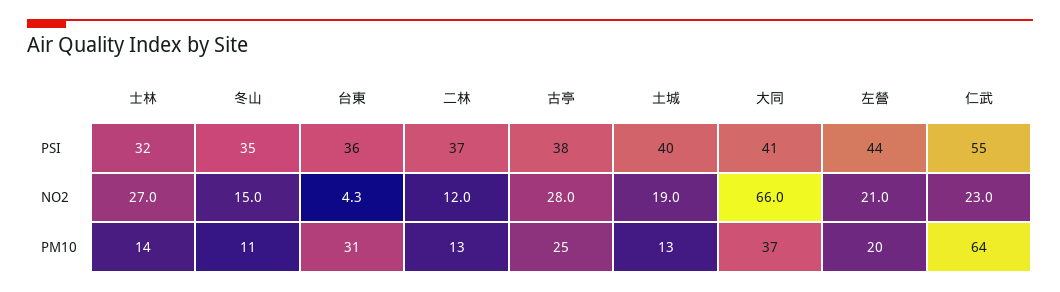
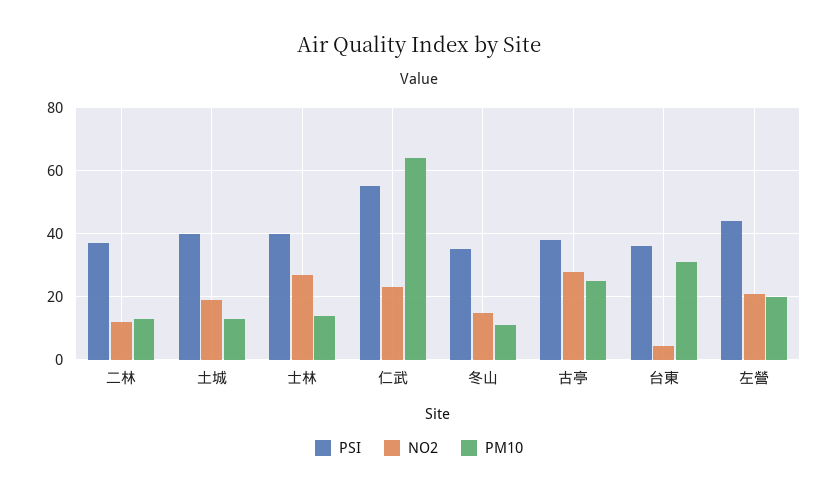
  {
    "PSI": {
-     "士林": 32,
+     "士林": 40,
      "冬山": 35,
      "台東": 36,
      "二林": 37,
      "古亭": 38,
      "土城": 40,
-     "大同": 41,
      "左營": 44,
      "仁武": 55
    },
    "NO2": {
      "士林": 27,
      "冬山": 15,
      "台東": 4.3,
      "二林": 12,
      "古亭": 28,
      "土城": 19,
-     "大同": 66,
      "左營": 21,
      "仁武": 23
    },
    "PM10": {
      "士林": 14,
      "冬山": 11,
      "台東": 31,
      "二林": 13,
      "古亭": 25,
      "土城": 13,
-     "大同": 37,
      "左營": 20,
      "仁武": 64
    }
  }

